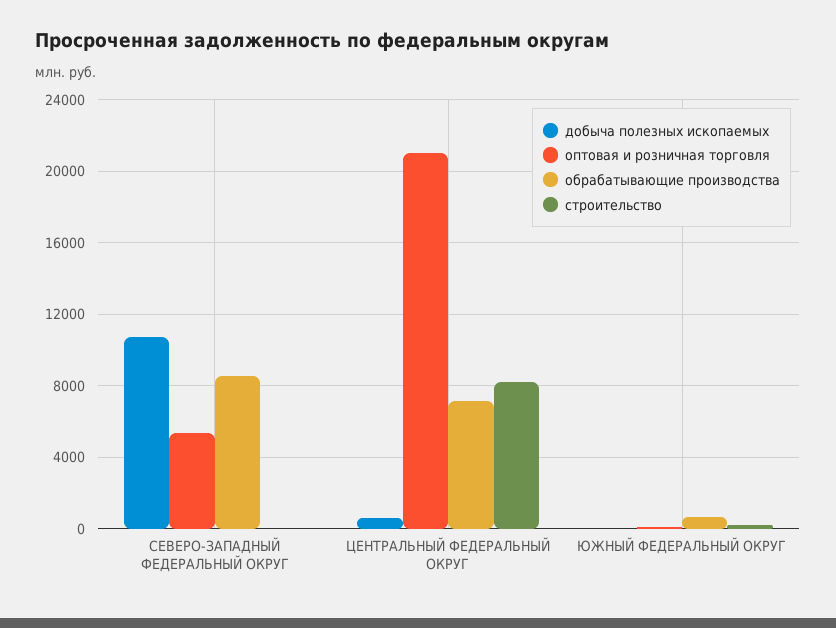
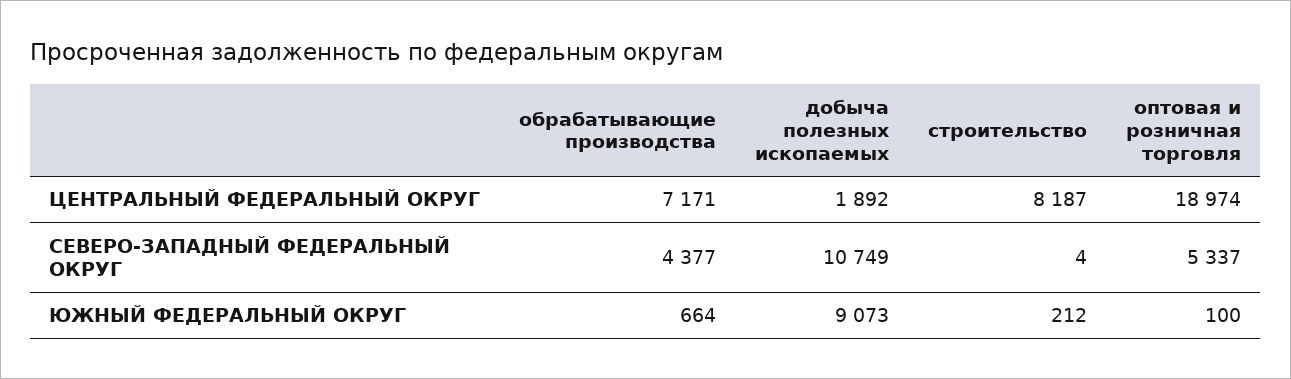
  {
    "добыча полезных ископаемых": {
      "СЕВЕРО-ЗАПАДНЫЙ ФЕДЕРАЛЬНЫЙ ОКРУГ": 10749,
-     "ЦЕНТРАЛЬНЫЙ ФЕДЕРАЛЬНЫЙ ОКРУГ": 500,
+     "ЦЕНТРАЛЬНЫЙ ФЕДЕРАЛЬНЫЙ ОКРУГ": 1892,
-     "ЮЖНЫЙ ФЕДЕРАЛЬНЫЙ ОКРУГ": 0
+     "ЮЖНЫЙ ФЕДЕРАЛЬНЫЙ ОКРУГ": 9073
    },
    "оптовая и розничная торговля": {
      "СЕВЕРО-ЗАПАДНЫЙ ФЕДЕРАЛЬНЫЙ ОКРУГ": 5337,
-     "ЦЕНТРАЛЬНЫЙ ФЕДЕРАЛЬНЫЙ ОКРУГ": 21000,
+     "ЦЕНТРАЛЬНЫЙ ФЕДЕРАЛЬНЫЙ ОКРУГ": 18974,
      "ЮЖНЫЙ ФЕДЕРАЛЬНЫЙ ОКРУГ": 100
    },
    "обрабатывающие производства": {
-     "СЕВЕРО-ЗАПАДНЫЙ ФЕДЕРАЛЬНЫЙ ОКРУГ": 8500,
+     "СЕВЕРО-ЗАПАДНЫЙ ФЕДЕРАЛЬНЫЙ ОКРУГ": 4377,
      "ЦЕНТРАЛЬНЫЙ ФЕДЕРАЛЬНЫЙ ОКРУГ": 7171,
      "ЮЖНЫЙ ФЕДЕРАЛЬНЫЙ ОКРУГ": 664
    },
    "строительство": {
      "СЕВЕРО-ЗАПАДНЫЙ ФЕДЕРАЛЬНЫЙ ОКРУГ": 4,
      "ЦЕНТРАЛЬНЫЙ ФЕДЕРАЛЬНЫЙ ОКРУГ": 8187,
      "ЮЖНЫЙ ФЕДЕРАЛЬНЫЙ ОКРУГ": 212
    }
  }

